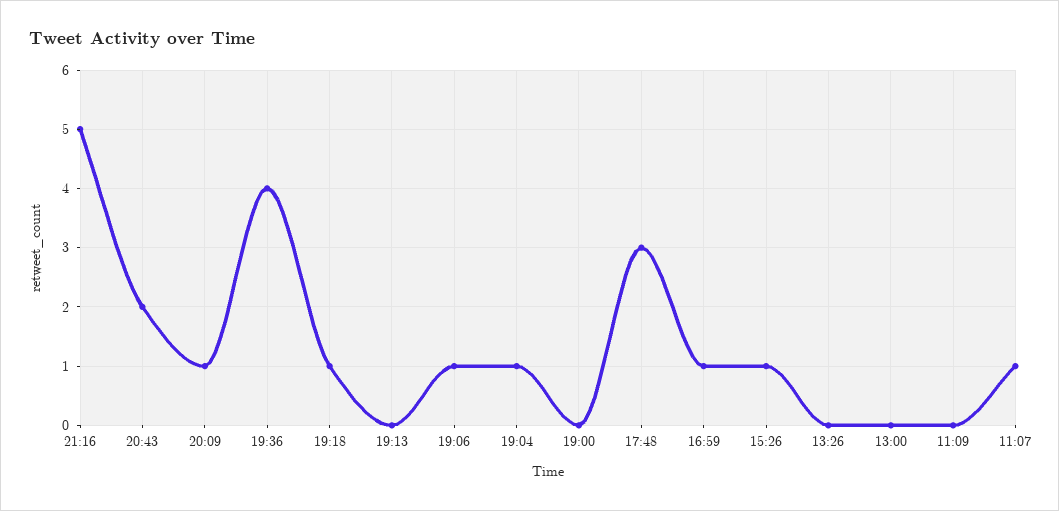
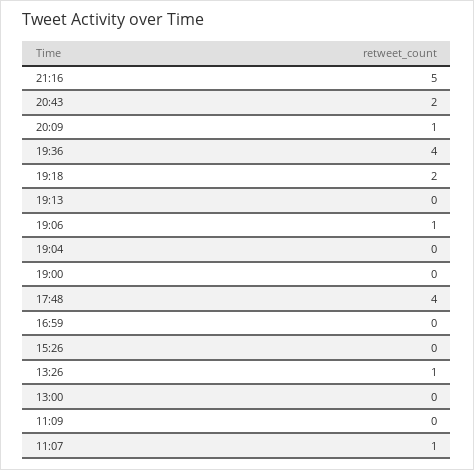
  {
    "21:16": 5,
    "20:43": 2,
    "20:09": 1,
    "19:36": 4,
-   "19:18": 1,
+   "19:18": 2,
    "19:13": 0,
    "19:06": 1,
-   "19:04": 1,
+   "19:04": 0,
    "19:00": 0,
-   "17:48": 3,
+   "17:48": 4,
-   "16:59": 1,
+   "16:59": 0,
-   "15:26": 1,
+   "15:26": 0,
-   "13:26": 0,
+   "13:26": 1,
    "13:00": 0,
    "11:09": 0,
    "11:07": 1
  }

